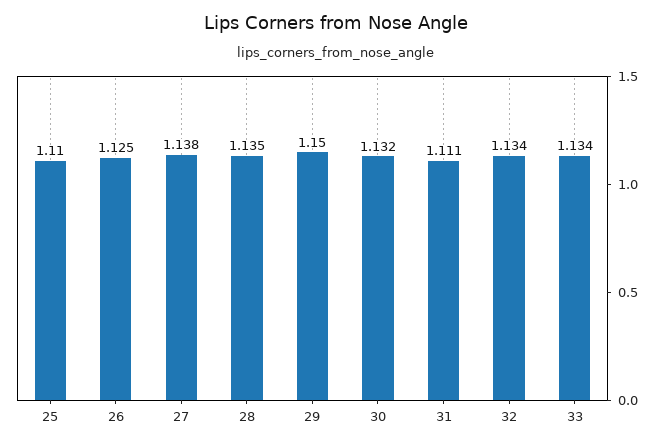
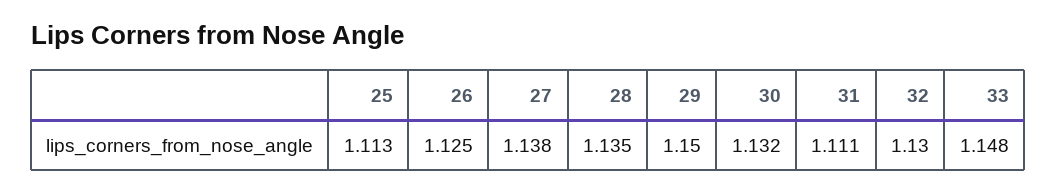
  {
-   "25": 1.11,
+   "25": 1.113,
    "26": 1.125,
    "27": 1.138,
    "28": 1.135,
    "29": 1.15,
    "30": 1.132,
    "31": 1.111,
-   "32": 1.134,
+   "32": 1.13,
-   "33": 1.134
+   "33": 1.148
  }

